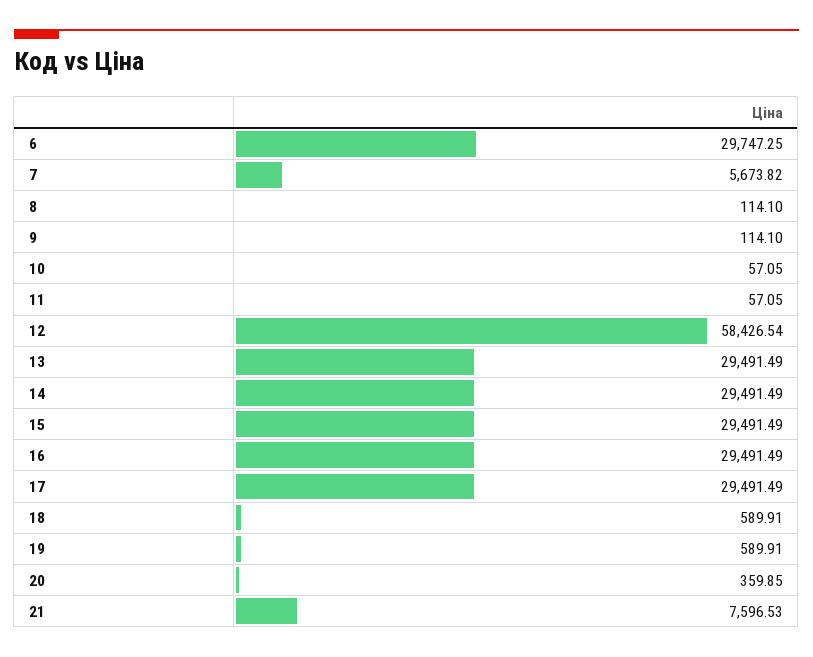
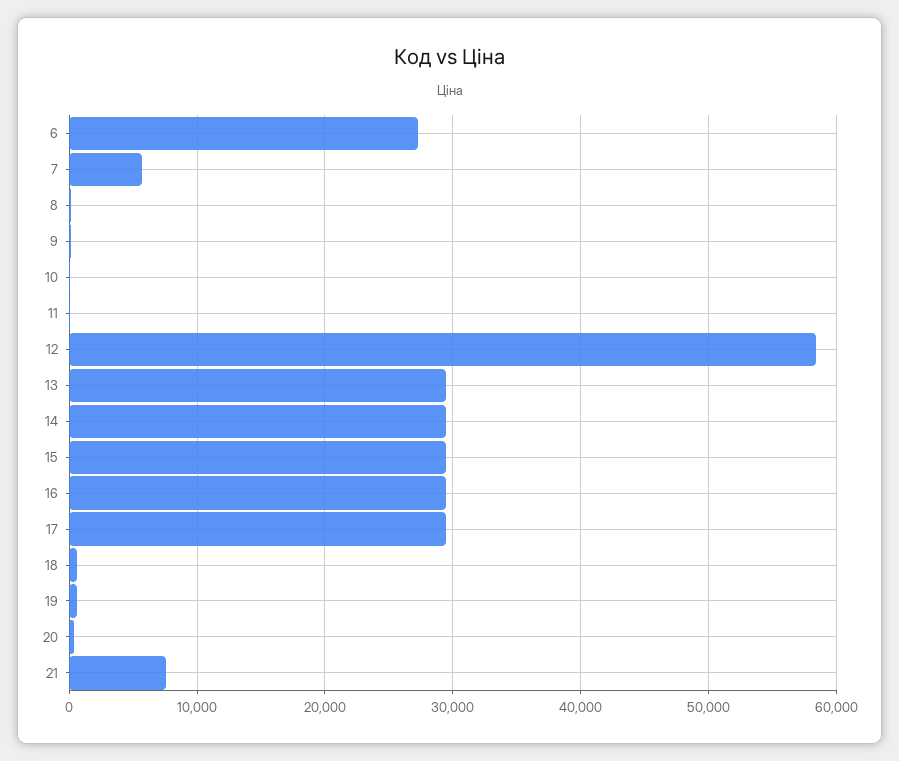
  {
-   "6": 29747.25,
+   "6": 27000,
    "7": 5673.82,
    "8": 114.1,
    "9": 114.1,
    "10": 57.05,
    "11": 57.05,
    "12": 58426.54,
    "13": 29491.49,
    "14": 29491.49,
    "15": 29491.49,
    "16": 29491.49,
    "17": 29491.49,
    "18": 589.91,
    "19": 589.91,
    "20": 359.85,
    "21": 7596.53
  }

